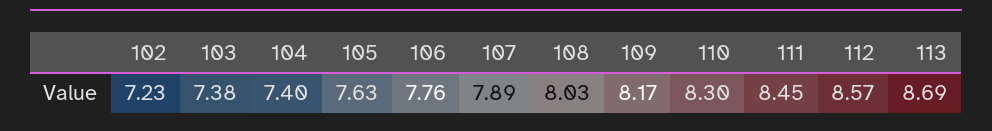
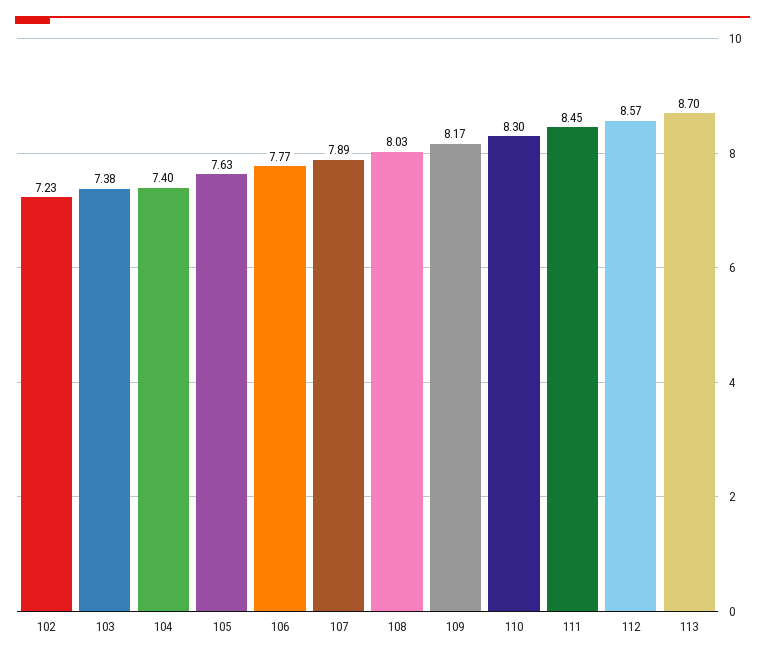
  {
    "102": 7.23,
    "103": 7.38,
    "104": 7.4,
    "105": 7.63,
-   "106": 7.76,
+   "106": 7.77,
    "107": 7.89,
    "108": 8.03,
    "109": 8.17,
    "110": 8.3,
    "111": 8.45,
    "112": 8.57,
-   "113": 8.69
+   "113": 8.7
  }

